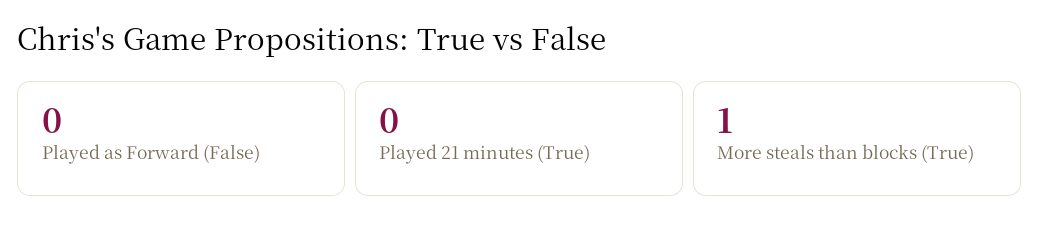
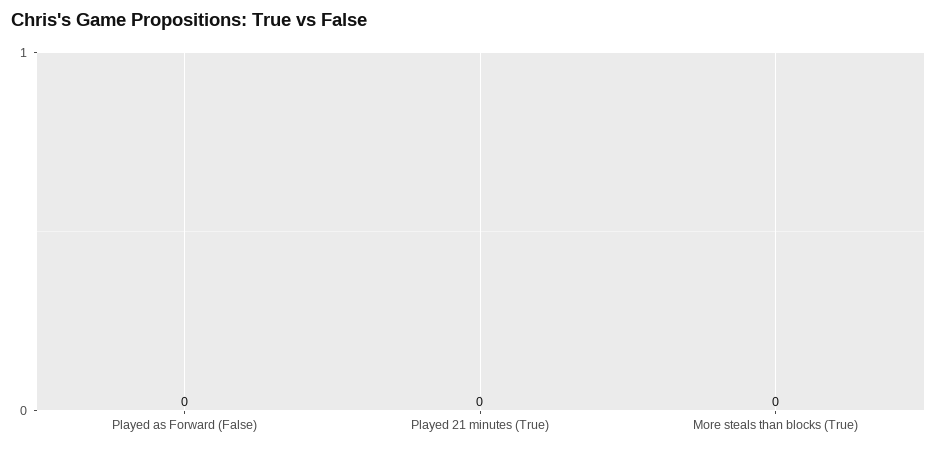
  {
    "Played as Forward (False)": 0,
    "Played 21 minutes (True)": 0,
-   "More steals than blocks (True)": 1
+   "More steals than blocks (True)": 0
  }

